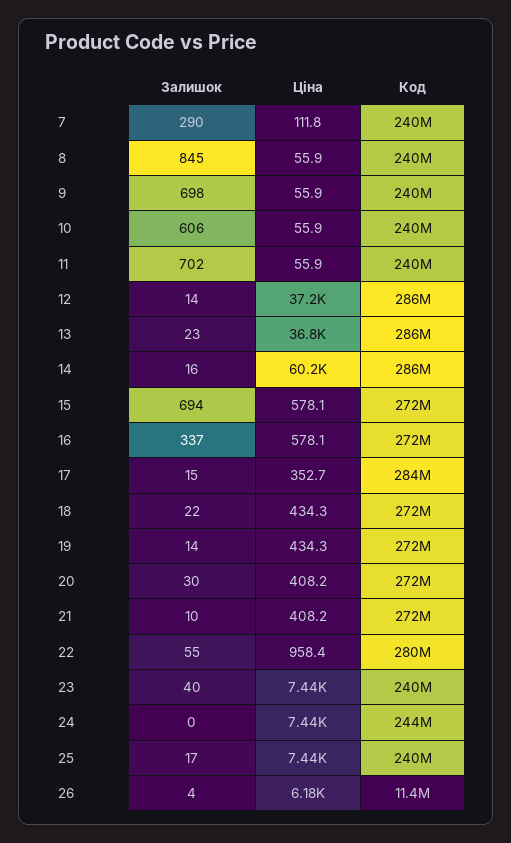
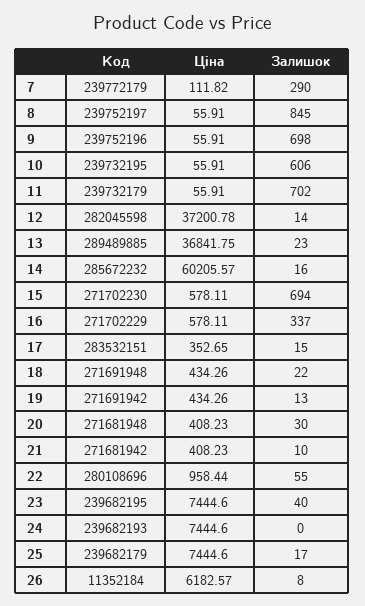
  {
    "Залишок": {
      "7": 290,
      "8": 845,
      "9": 698,
      "10": 606,
      "11": 702,
      "12": 14,
      "13": 23,
      "14": 16,
      "15": 694,
      "16": 337,
      "17": 15,
      "18": 22,
-     "19": 14,
+     "19": 13,
      "20": 30,
      "21": 10,
      "22": 55,
      "23": 40,
      "24": 0,
      "25": 17,
-     "26": 4
+     "26": 8
    },
    "Ціна": {
      "7": 111.82,
      "8": 55.91,
      "9": 55.91,
      "10": 55.91,
      "11": 55.91,
      "12": 37200.78,
      "13": 36841.75,
      "14": 60205.57,
      "15": 578.11,
      "16": 578.11,
      "17": 352.65,
      "18": 434.26,
      "19": 434.26,
      "20": 408.23,
      "21": 408.23,
      "22": 958.44,
      "23": 7444.6,
      "24": 7444.6,
      "25": 7444.6,
      "26": 6182.57
    },
    "Код": {
      "7": 239772179,
      "8": 239752197,
      "9": 239752196,
      "10": 239732195,
      "11": 239732179,
-     "12": 286000000,
+     "12": 282045598,
-     "13": 286000000,
+     "13": 289489885,
      "14": 285672232,
      "15": 271702230,
      "16": 271702229,
      "17": 283532151,
      "18": 271691948,
      "19": 271691942,
      "20": 271681948,
      "21": 271681942,
      "22": 280108696,
      "23": 239682195,
-     "24": 244000000,
+     "24": 239682193,
      "25": 239682179,
      "26": 11352184
    }
  }

